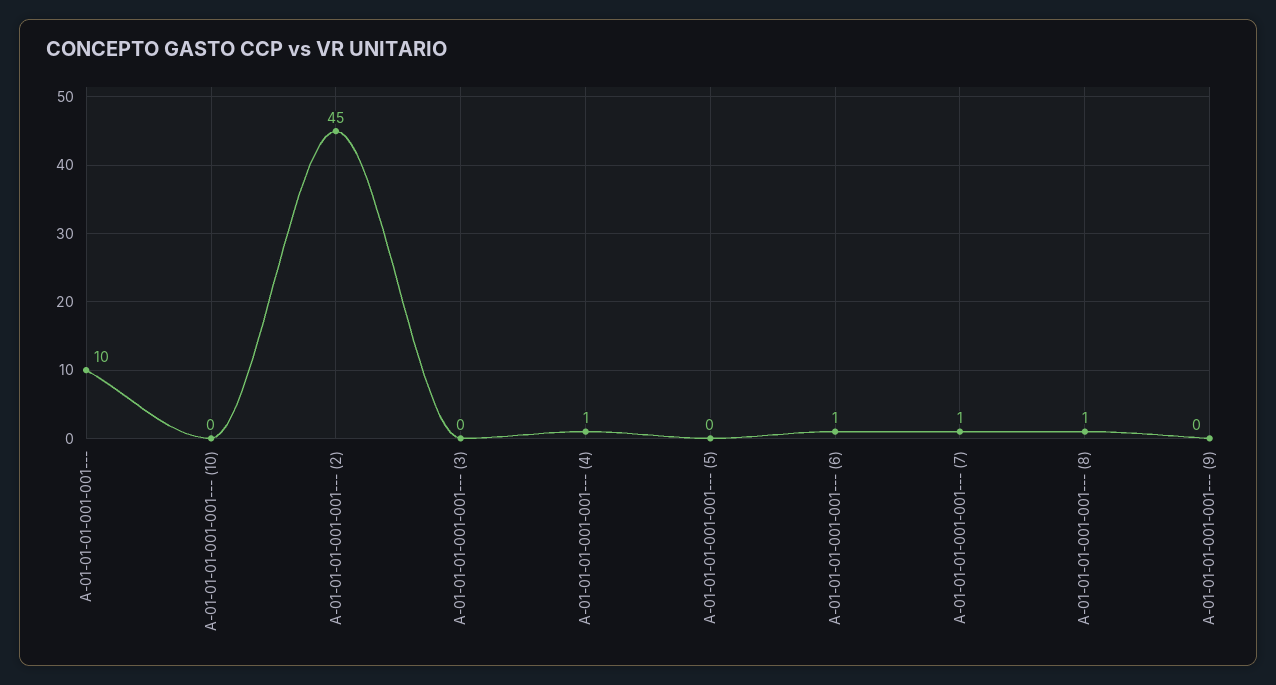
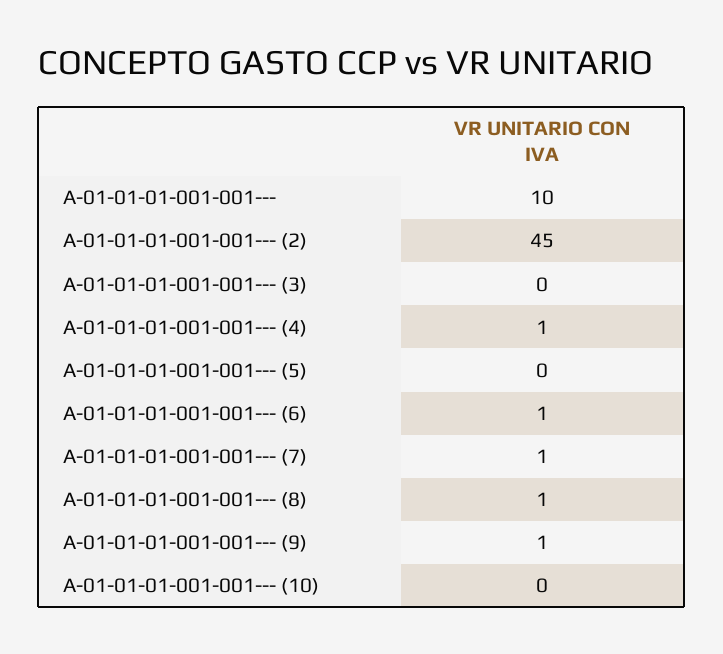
  {
    "A-01-01-01-001-001---": 10,
    "A-01-01-01-001-001--- (10)": 0,
    "A-01-01-01-001-001--- (2)": 45,
    "A-01-01-01-001-001--- (3)": 0,
    "A-01-01-01-001-001--- (4)": 1,
    "A-01-01-01-001-001--- (5)": 0,
    "A-01-01-01-001-001--- (6)": 1,
    "A-01-01-01-001-001--- (7)": 1,
    "A-01-01-01-001-001--- (8)": 1,
-   "A-01-01-01-001-001--- (9)": 0
+   "A-01-01-01-001-001--- (9)": 1
  }

